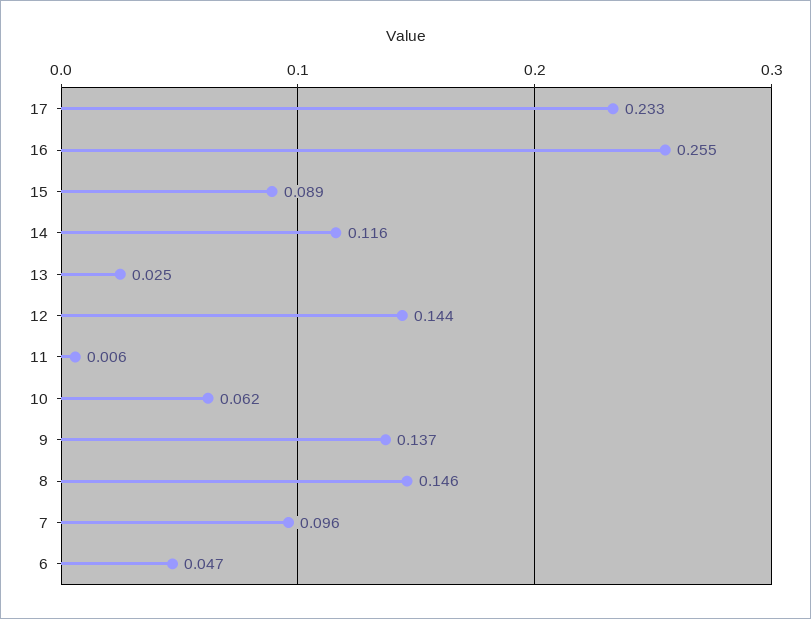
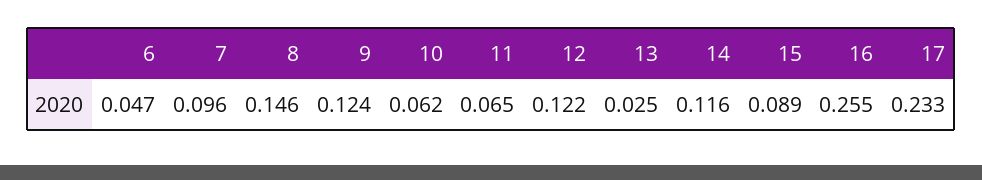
  {
    "17": 0.233,
    "16": 0.255,
    "15": 0.089,
    "14": 0.116,
    "13": 0.025,
-   "12": 0.144,
+   "12": 0.122,
-   "11": 0.006,
+   "11": 0.065,
    "10": 0.062,
-   "9": 0.137,
+   "9": 0.124,
    "8": 0.146,
    "7": 0.096,
    "6": 0.047
  }

